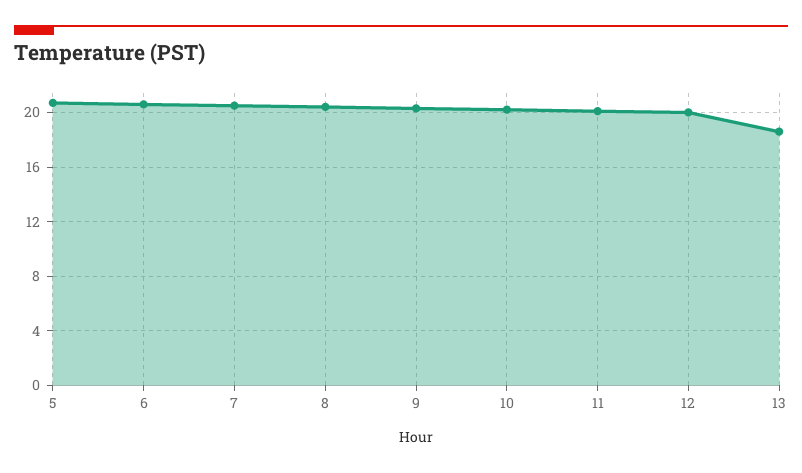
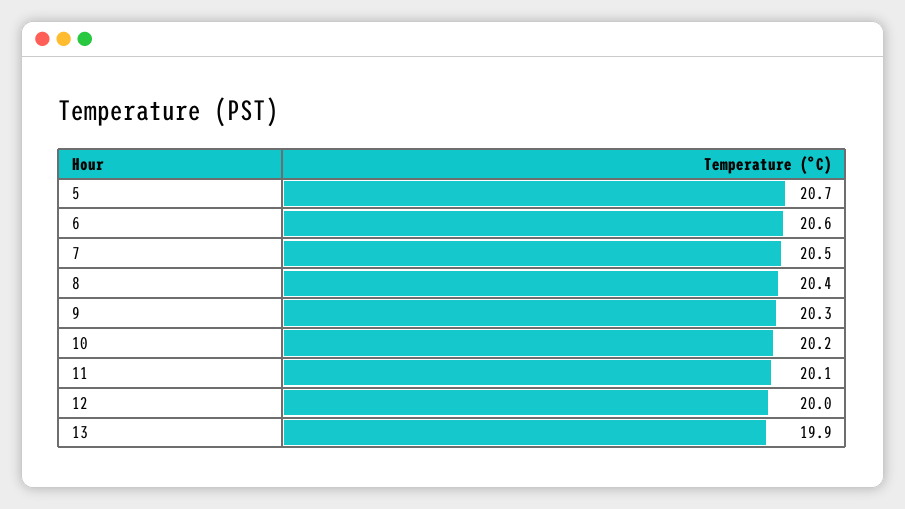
  {
    "5": 20.7,
    "6": 20.6,
    "7": 20.5,
    "8": 20.4,
    "9": 20.3,
    "10": 20.2,
    "11": 20.1,
    "12": 20,
-   "13": 18.5
+   "13": 19.9
  }

